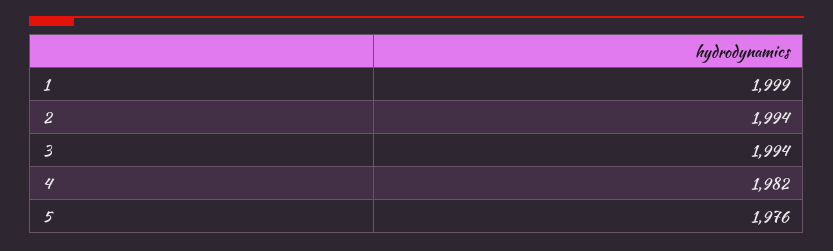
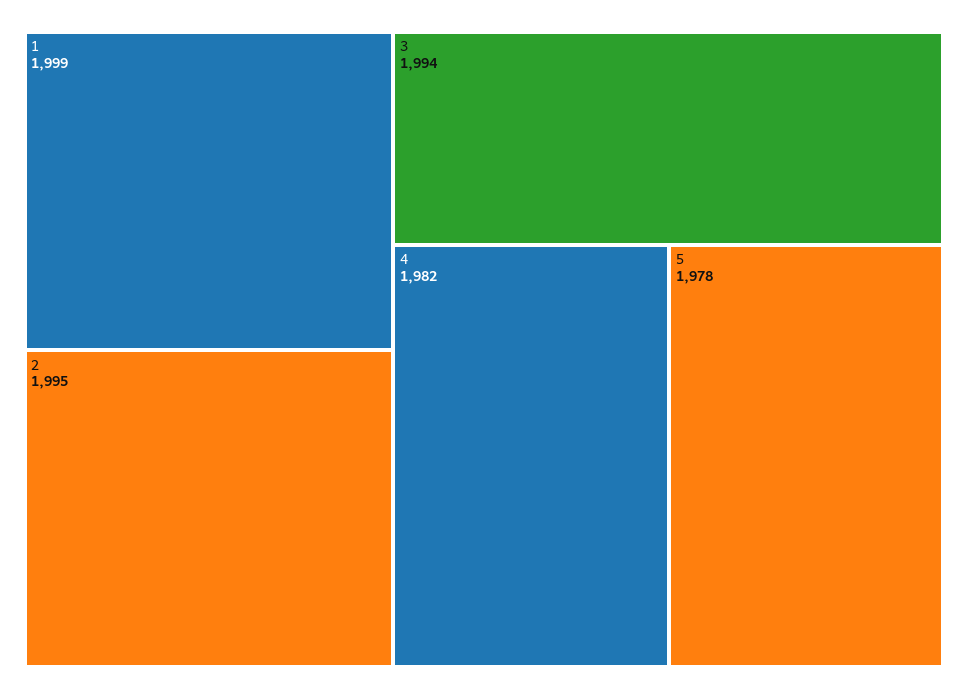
  {
    "1": 1999,
-   "2": 1994,
+   "2": 1995,
    "3": 1994,
    "4": 1982,
-   "5": 1976
+   "5": 1978
  }

